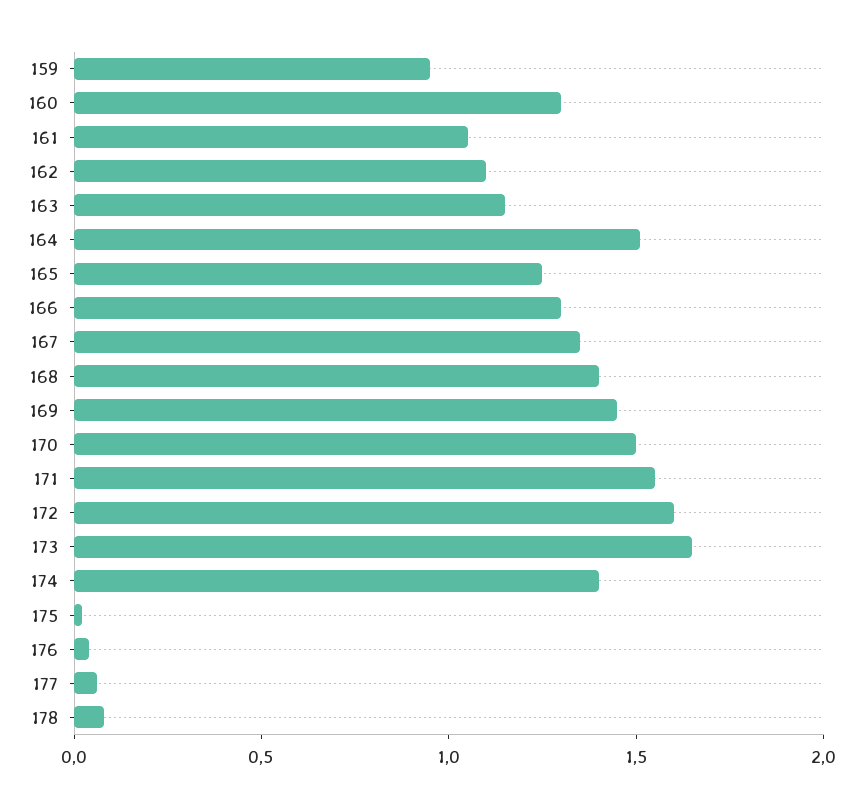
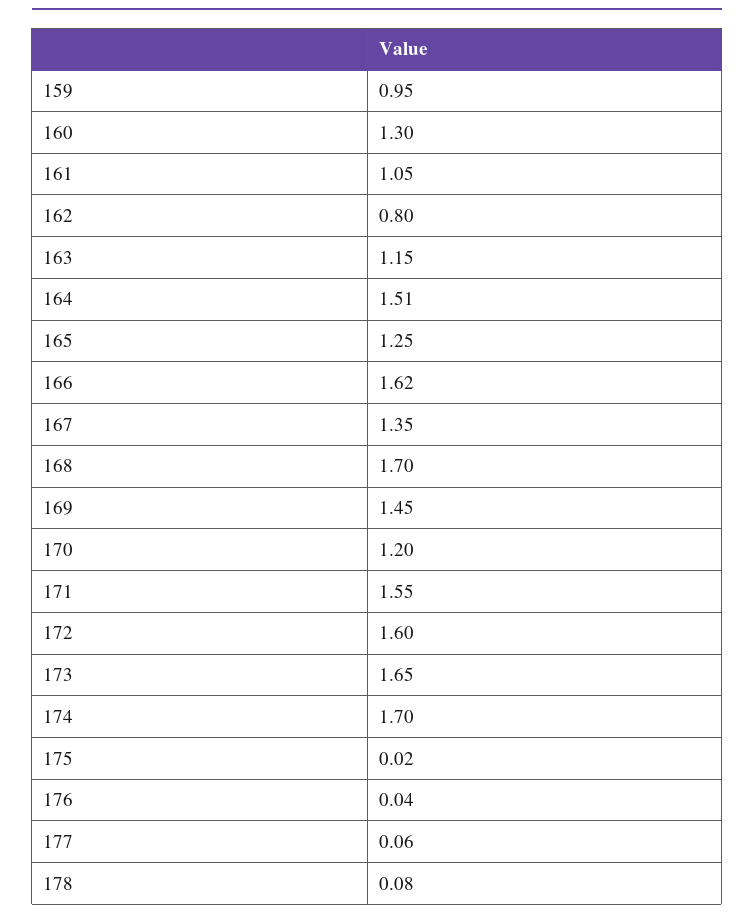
  {
    "159": 0.95,
    "160": 1.3,
    "161": 1.05,
-   "162": 1.1,
+   "162": 0.8,
    "163": 1.15,
    "164": 1.51,
    "165": 1.25,
-   "166": 1.3,
+   "166": 1.62,
    "167": 1.35,
-   "168": 1.4,
+   "168": 1.7,
    "169": 1.45,
-   "170": 1.5,
+   "170": 1.2,
    "171": 1.55,
    "172": 1.6,
    "173": 1.65,
-   "174": 1.4,
+   "174": 1.7,
    "175": 0.02,
    "176": 0.04,
    "177": 0.06,
    "178": 0.08
  }

